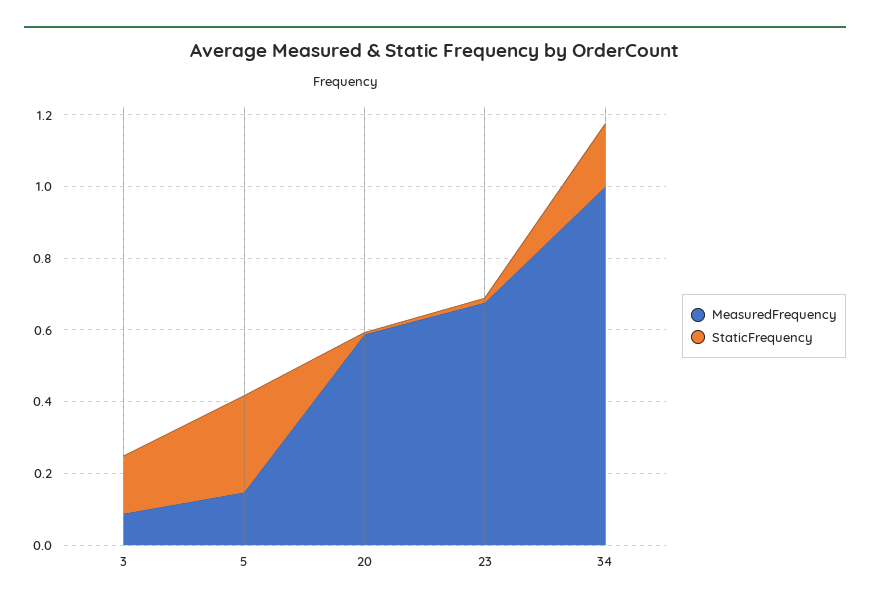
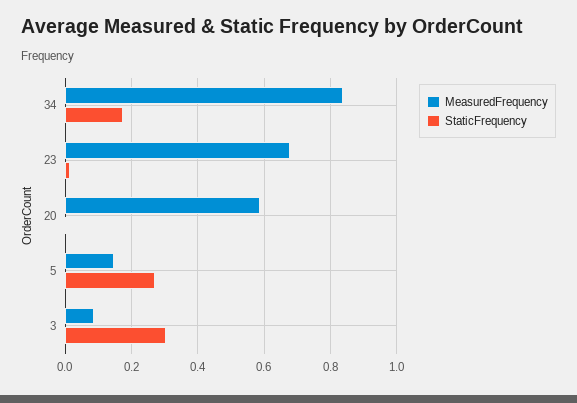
  {
    "MeasuredFrequency": {
      "3": 0.08,
      "5": 0.14,
      "20": 0.58,
      "23": 0.68,
-     "34": 1
+     "34": 0.84
    },
    "StaticFrequency": {
-     "3": 0.15,
+     "3": 0.3,
      "5": 0.26,
      "20": 0,
      "23": 0.02,
      "34": 0.18
    }
  }

